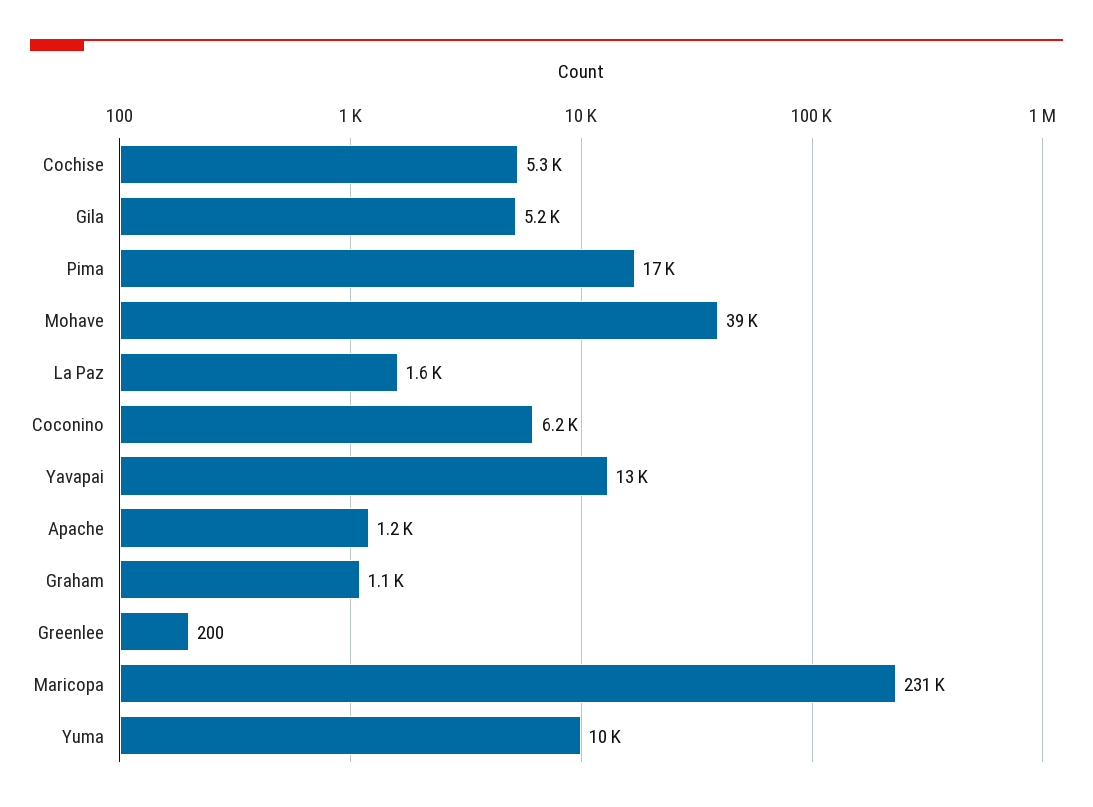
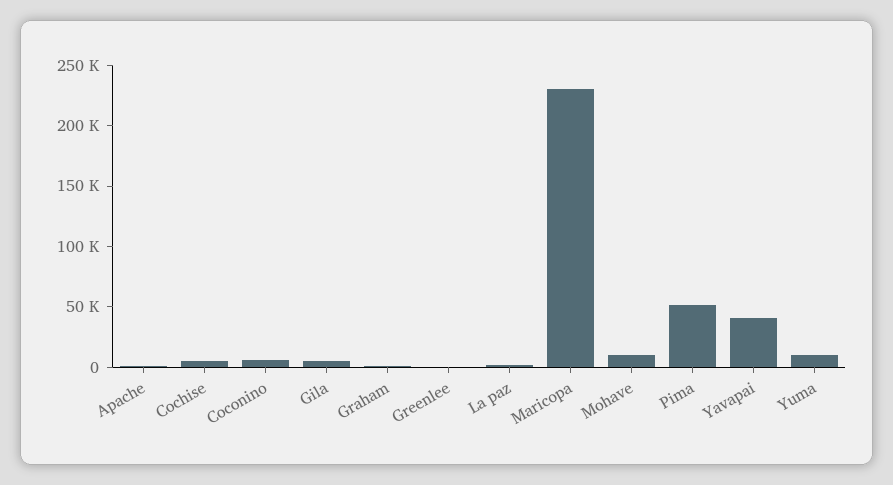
  {
    "Cochise": 5300,
    "Gila": 5200,
-   "Pima": 17000,
+   "Pima": 50000,
-   "Mohave": 39000,
+   "Mohave": 10000,
    "La Paz": 1600,
    "Coconino": 6200,
-   "Yavapai": 13000,
+   "Yavapai": 40000,
    "Apache": 1200,
    "Graham": 1100,
    "Greenlee": 200,
    "Maricopa": 231000,
    "Yuma": 10000
  }

